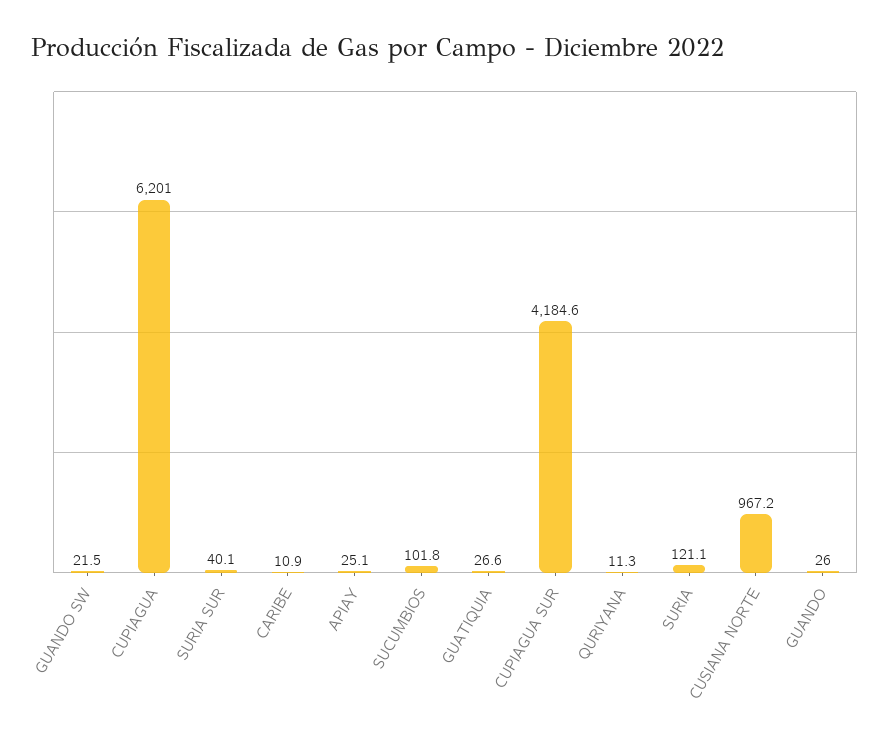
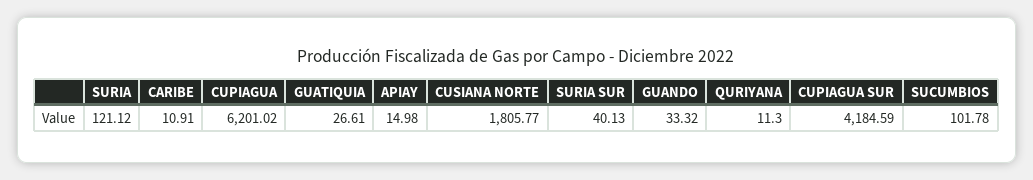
  {
-   "GUANDO SW": 21.5,
    "CUPIAGUA": 6201.02,
    "SURIA SUR": 40.13,
    "CARIBE": 10.91,
-   "APIAY": 25.1,
+   "APIAY": 14.98,
    "SUCUMBIOS": 101.78,
    "GUATIQUIA": 26.61,
    "CUPIAGUA SUR": 4184.59,
    "QURIYANA": 11.3,
    "SURIA": 121.12,
-   "CUSIANA NORTE": 967.2,
+   "CUSIANA NORTE": 1805.77,
-   "GUANDO": 26
+   "GUANDO": 33.32
  }

